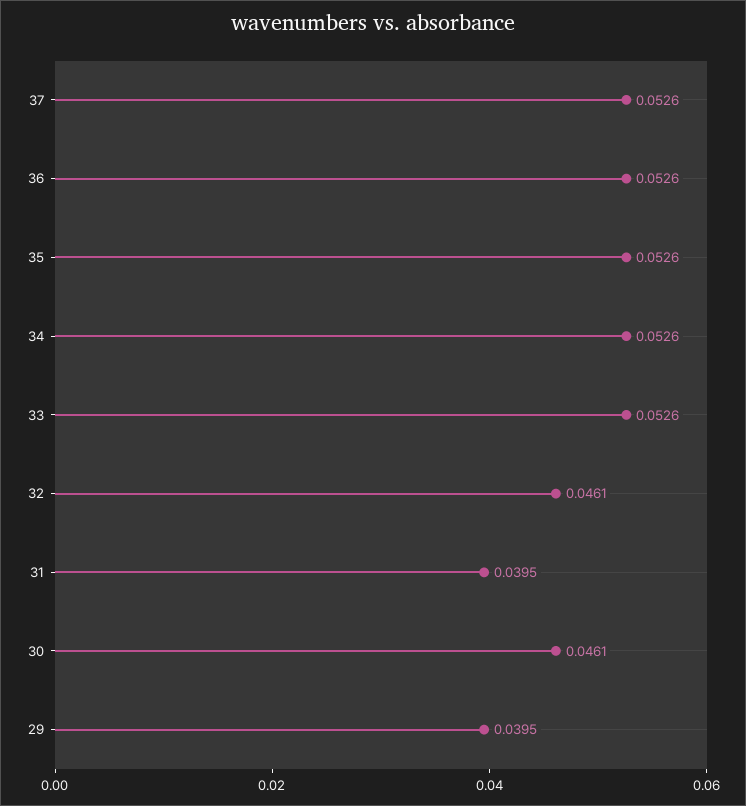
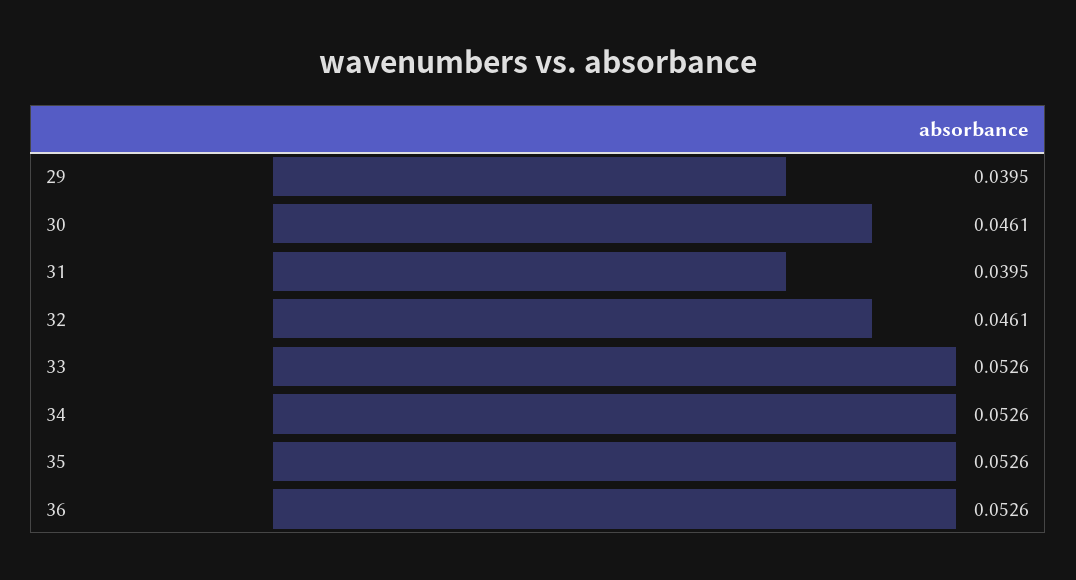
  {
-   "37": 0.0526,
    "36": 0.0526,
    "35": 0.0526,
    "34": 0.0526,
    "33": 0.0526,
    "32": 0.0461,
    "31": 0.0395,
    "30": 0.0461,
    "29": 0.0395
  }

